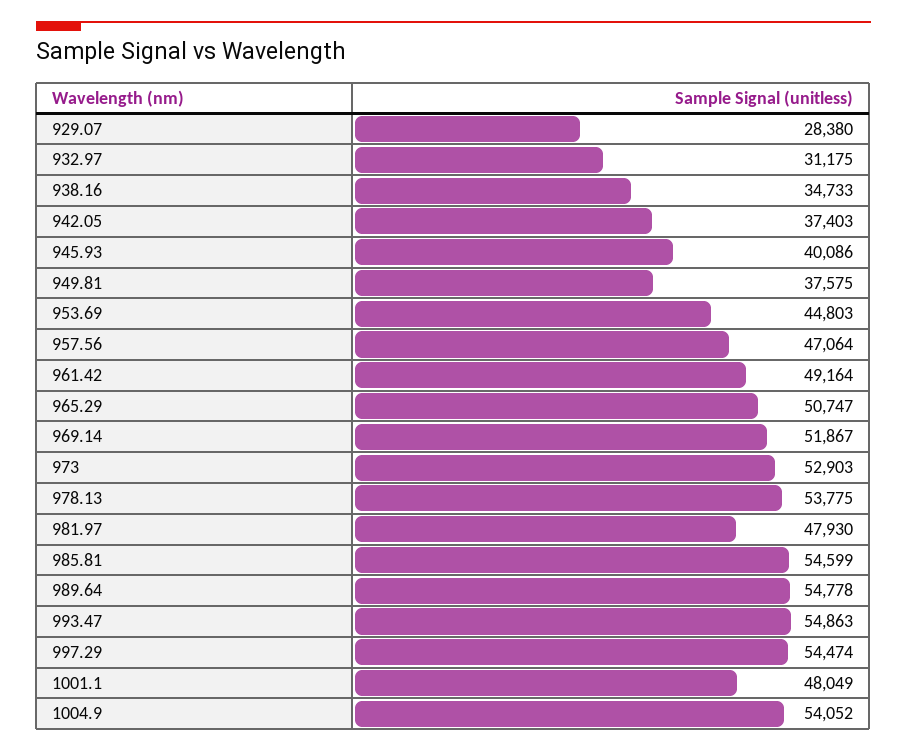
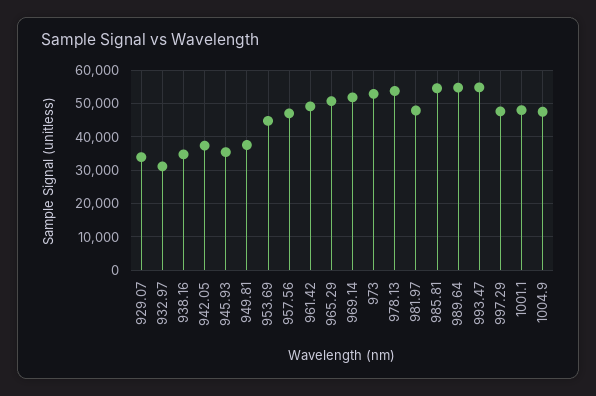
  {
-   "929.07": 28380,
+   "929.07": 34000,
    "932.97": 31175,
    "938.16": 34733,
    "942.05": 37403,
-   "945.93": 40086,
+   "945.93": 36000,
    "949.81": 37575,
    "953.69": 44803,
    "957.56": 47064,
    "961.42": 49164,
    "965.29": 50747,
    "969.14": 51867,
    "973": 52903,
    "978.13": 53775,
    "981.97": 47930,
    "985.81": 54599,
    "989.64": 54778,
    "993.47": 54863,
-   "997.29": 54474,
+   "997.29": 48000,
    "1001.1": 48049,
-   "1004.9": 54052
+   "1004.9": 48000
  }

